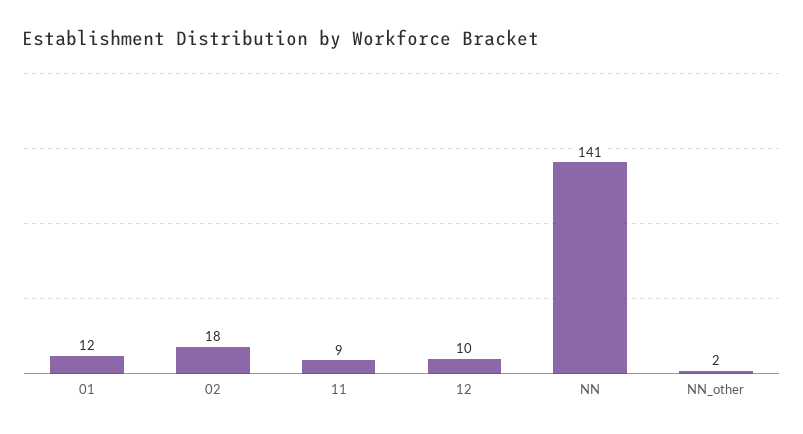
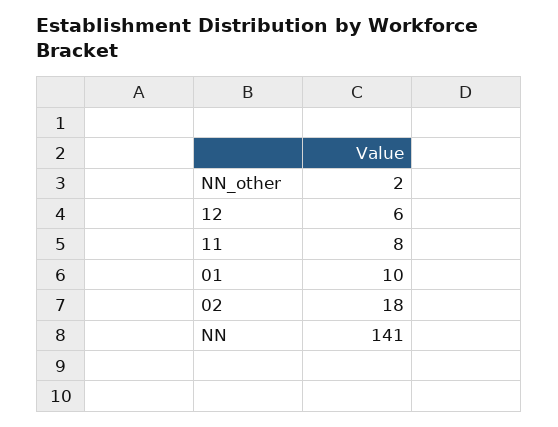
  {
-   "01": 12,
+   "01": 10,
    "02": 18,
-   "11": 9,
+   "11": 8,
-   "12": 10,
+   "12": 6,
    "NN": 141,
    "NN_other": 2
  }

